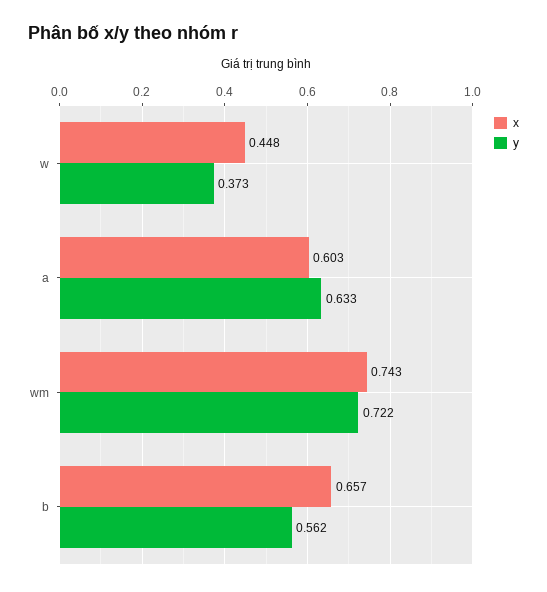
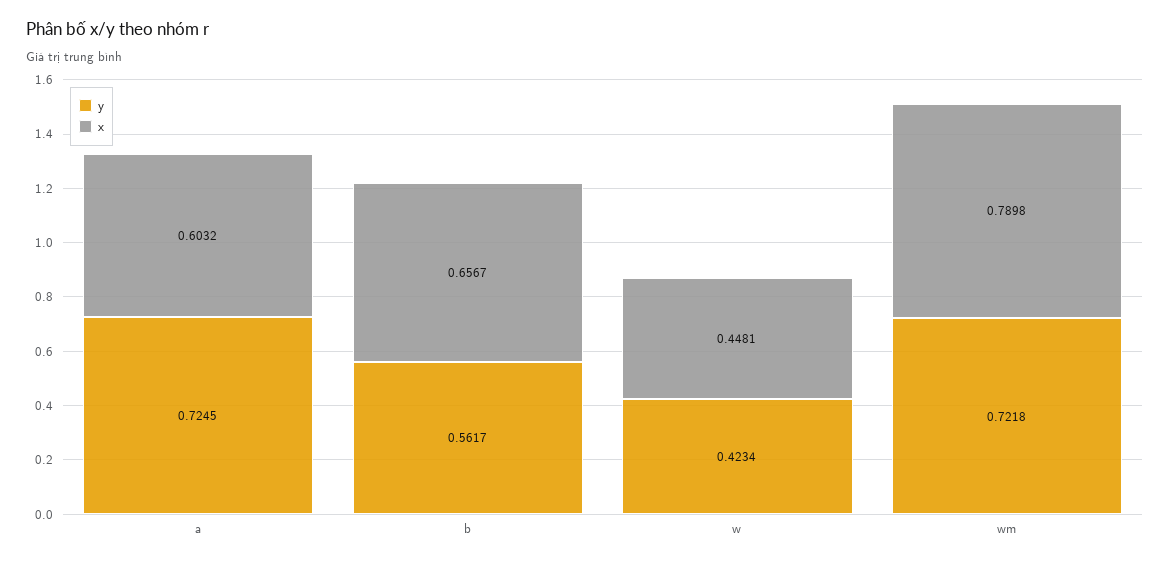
  {
    "x": {
      "w": 0.4481,
      "a": 0.6032,
-     "wm": 0.743,
+     "wm": 0.7898,
      "b": 0.6567
    },
    "y": {
-     "w": 0.373,
+     "w": 0.4234,
-     "a": 0.633,
+     "a": 0.7245,
      "wm": 0.7218,
      "b": 0.5617
    }
  }

